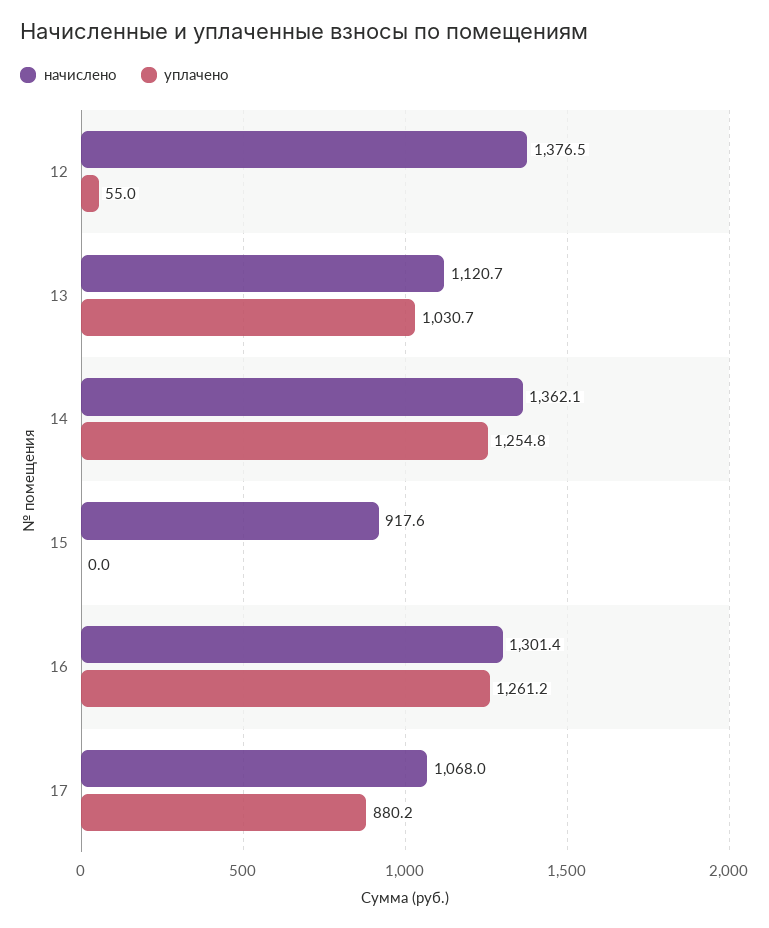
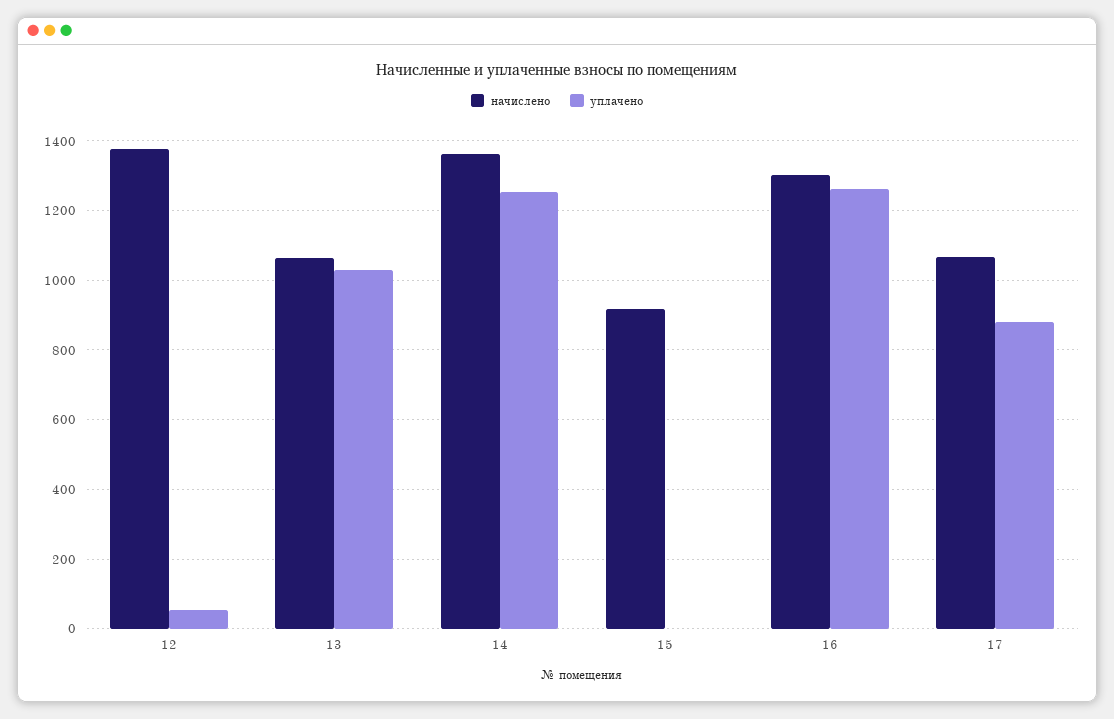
  {
    "начислено": {
      "12": 1376.5,
-     "13": 1120.7,
+     "13": 1060,
      "14": 1362.1,
      "15": 917.6,
      "16": 1301.4,
      "17": 1068
    },
    "уплачено": {
      "12": 55,
      "13": 1030.7,
      "14": 1254.8,
      "15": 0,
      "16": 1261.2,
      "17": 880.2
    }
  }

